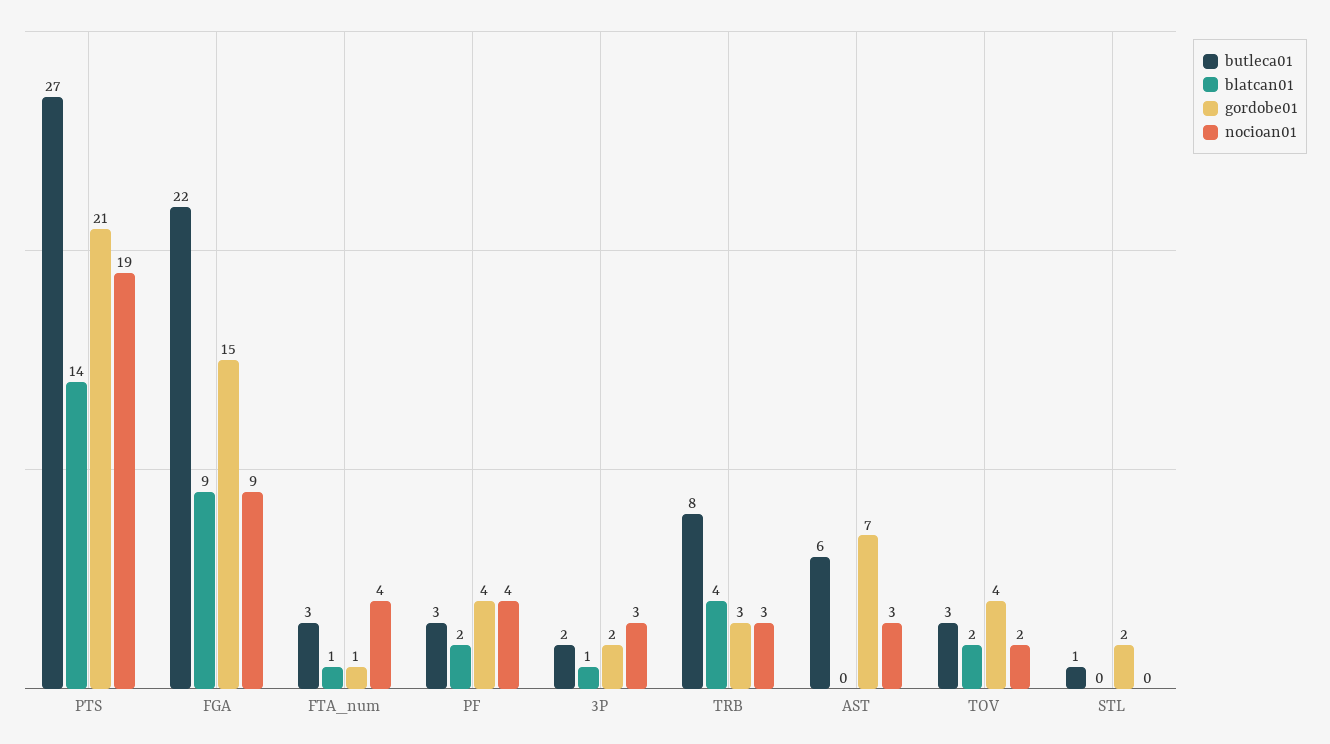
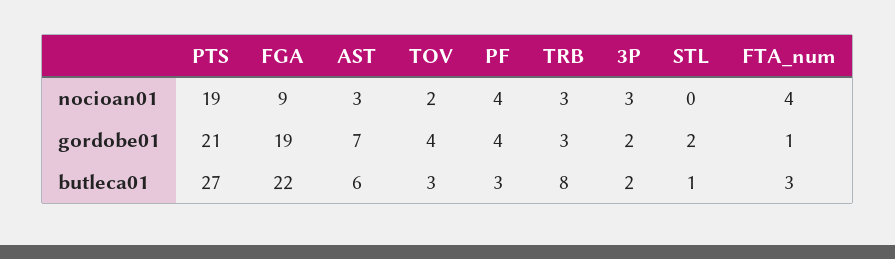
  {
    "butleca01": {
      "PTS": 27,
      "FGA": 22,
      "FTA_num": 3,
      "PF": 3,
      "3P": 2,
      "TRB": 8,
      "AST": 6,
      "TOV": 3,
      "STL": 1
    },
-   "blatcan01": {
-     "PTS": 14,
-     "FGA": 9,
-     "FTA_num": 1,
-     "PF": 2,
-     "3P": 1,
-     "TRB": 4,
-     "AST": 0,
-     "TOV": 2,
-     "STL": 0
-   },
    "gordobe01": {
      "PTS": 21,
-     "FGA": 15,
+     "FGA": 19,
      "FTA_num": 1,
      "PF": 4,
      "3P": 2,
      "TRB": 3,
      "AST": 7,
      "TOV": 4,
      "STL": 2
    },
    "nocioan01": {
      "PTS": 19,
      "FGA": 9,
      "FTA_num": 4,
      "PF": 4,
      "3P": 3,
      "TRB": 3,
      "AST": 3,
      "TOV": 2,
      "STL": 0
    }
  }

